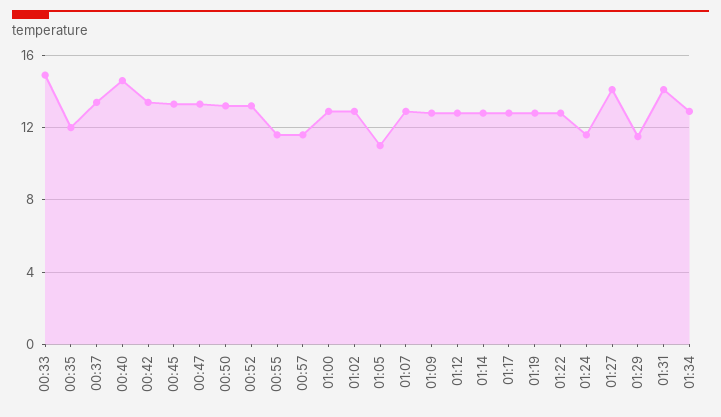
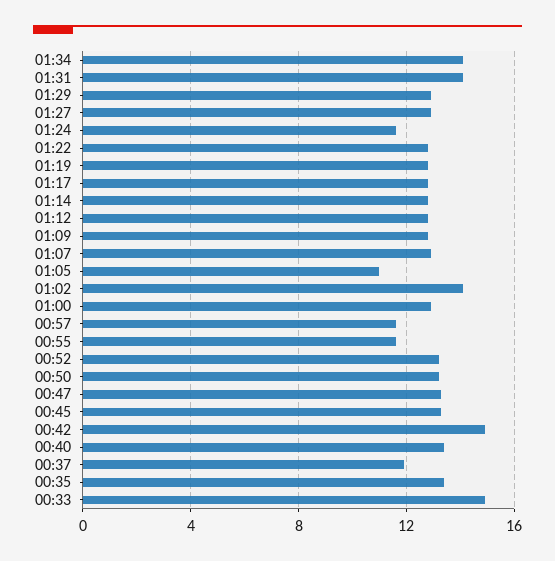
  {
    "00:33": 15,
-   "00:35": 12,
+   "00:35": 13.5,
-   "00:37": 13.5,
+   "00:37": 12,
-   "00:40": 14.5,
+   "00:40": 13.5,
-   "00:42": 13.5,
+   "00:42": 15,
    "00:45": 13.5,
    "00:47": 13.5,
    "00:50": 13,
    "00:52": 13,
    "00:55": 11.5,
    "00:57": 11.5,
    "01:00": 13,
-   "01:02": 13,
+   "01:02": 14,
    "01:05": 11,
    "01:07": 13,
    "01:09": 13,
    "01:12": 13,
    "01:14": 13,
    "01:17": 13,
    "01:19": 13,
    "01:22": 13,
    "01:24": 11.5,
-   "01:27": 14,
+   "01:27": 13,
-   "01:29": 11.5,
+   "01:29": 13,
    "01:31": 14,
-   "01:34": 13
+   "01:34": 14
  }

